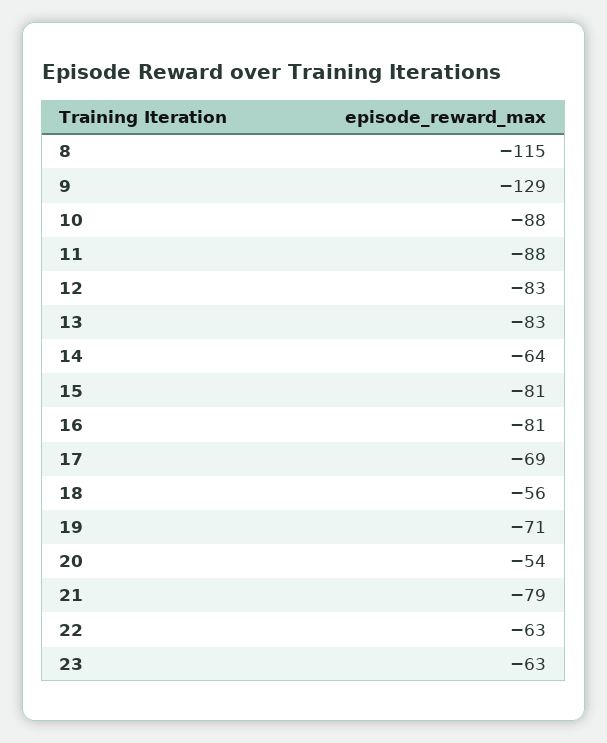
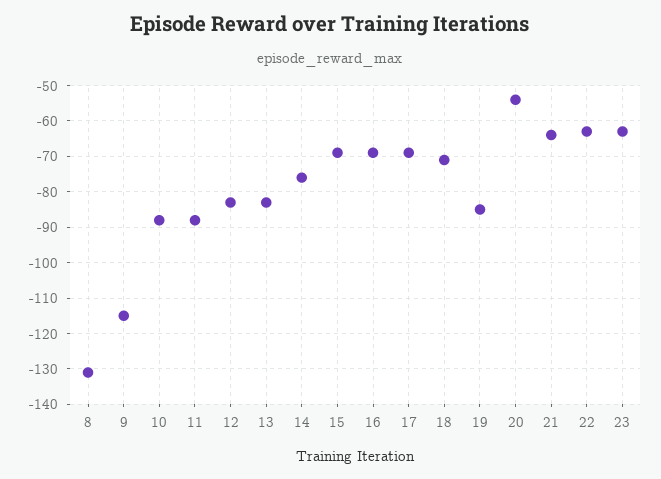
  {
-   "8": -115,
+   "8": -130,
-   "9": -129,
+   "9": -115,
    "10": -88,
    "11": -88,
    "12": -83,
    "13": -83,
-   "14": -64,
+   "14": -75,
-   "15": -81,
+   "15": -70,
-   "16": -81,
+   "16": -70,
    "17": -69,
-   "18": -56,
+   "18": -70,
-   "19": -71,
+   "19": -85,
    "20": -54,
-   "21": -79,
+   "21": -65,
    "22": -63,
    "23": -63
  }

